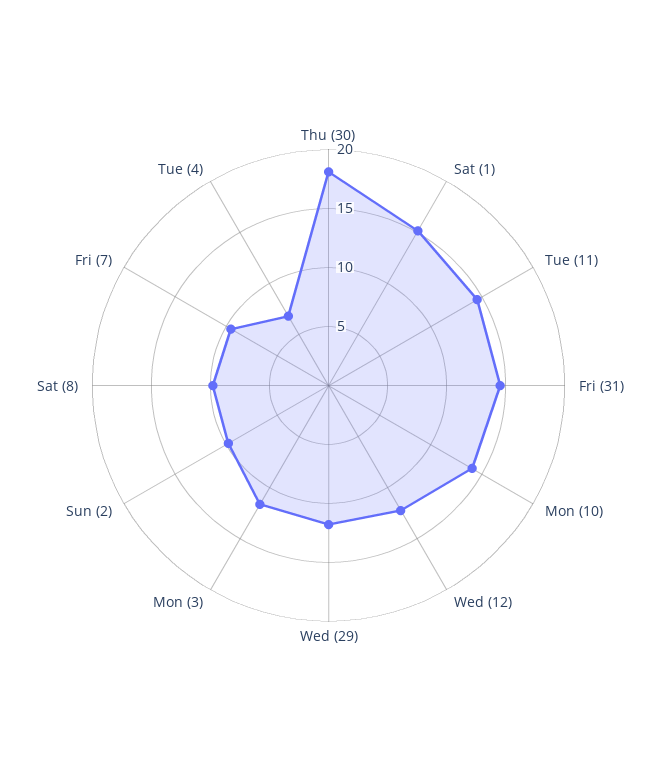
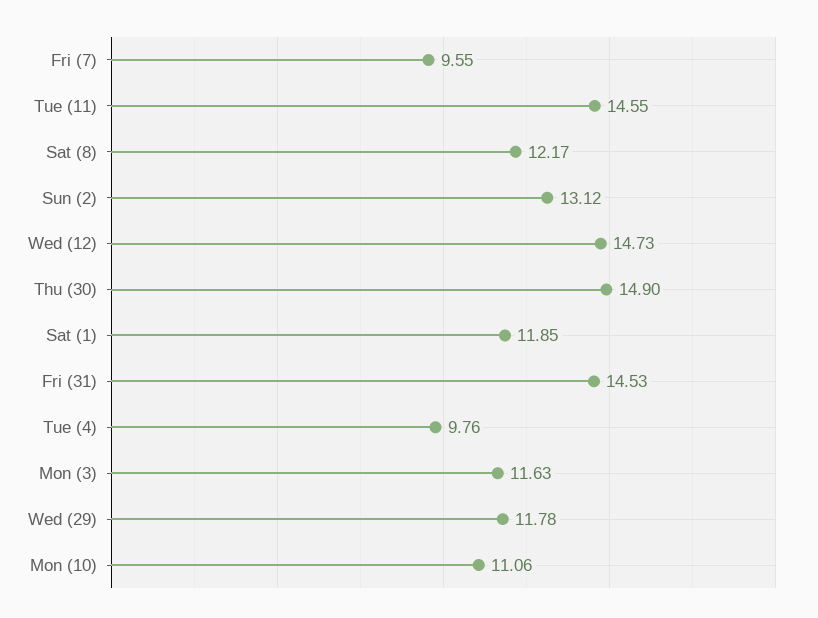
  {
-   "Thu (30)": 18,
+   "Thu (30)": 14.9,
-   "Sat (1)": 15,
+   "Sat (1)": 11.85,
    "Tue (11)": 14.55,
    "Fri (31)": 14.53,
-   "Mon (10)": 14,
+   "Mon (10)": 11.06,
-   "Wed (12)": 12,
+   "Wed (12)": 14.73,
    "Wed (29)": 11.78,
    "Mon (3)": 11.63,
-   "Sun (2)": 10,
+   "Sun (2)": 13.12,
-   "Sat (8)": 10,
+   "Sat (8)": 12.17,
    "Fri (7)": 9.55,
-   "Tue (4)": 7
+   "Tue (4)": 9.76
  }

